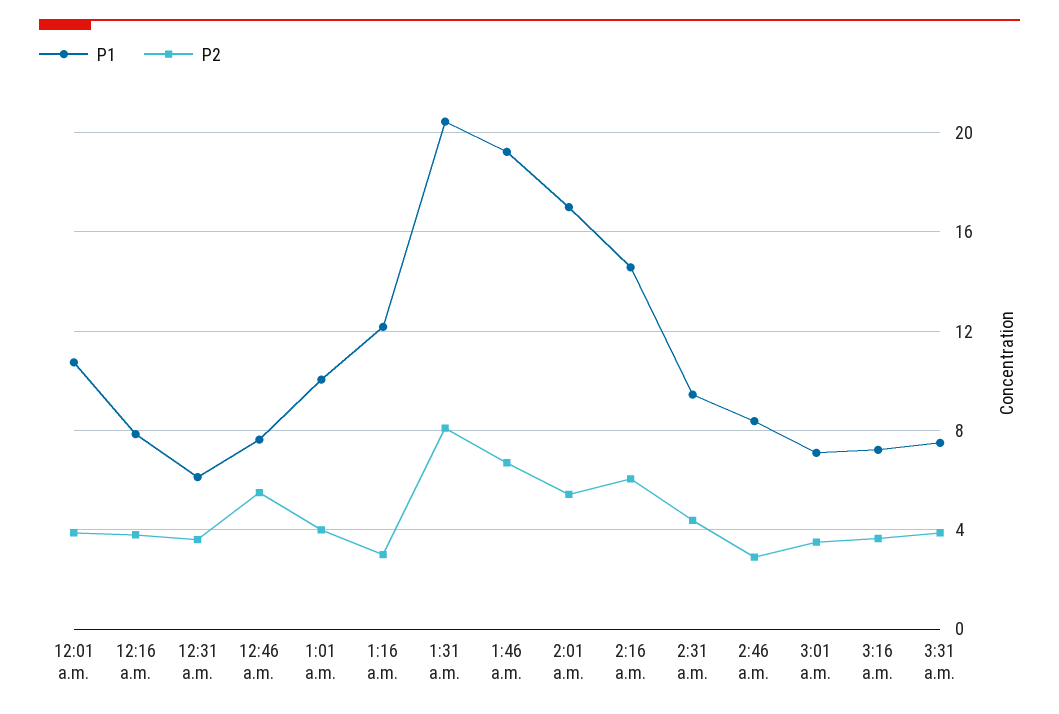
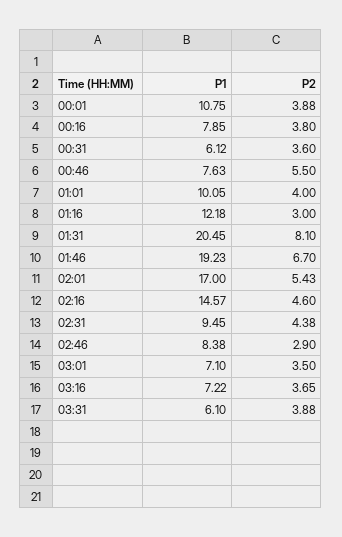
  {
    "P1": {
      "12:01 a.m.": 10.75,
      "12:16 a.m.": 7.85,
      "12:31 a.m.": 6.12,
      "12:46 a.m.": 7.63,
      "1:01 a.m.": 10.05,
      "1:16 a.m.": 12.18,
      "1:31 a.m.": 20.45,
      "1:46 a.m.": 19.23,
      "2:01 a.m.": 17,
      "2:16 a.m.": 14.57,
      "2:31 a.m.": 9.45,
      "2:46 a.m.": 8.38,
      "3:01 a.m.": 7.1,
      "3:16 a.m.": 7.22,
-     "3:31 a.m.": 7.5
+     "3:31 a.m.": 6.1
    },
    "P2": {
      "12:01 a.m.": 3.88,
      "12:16 a.m.": 3.8,
      "12:31 a.m.": 3.6,
      "12:46 a.m.": 5.5,
      "1:01 a.m.": 4,
      "1:16 a.m.": 3,
      "1:31 a.m.": 8.1,
      "1:46 a.m.": 6.7,
      "2:01 a.m.": 5.43,
-     "2:16 a.m.": 6,
+     "2:16 a.m.": 4.6,
      "2:31 a.m.": 4.38,
      "2:46 a.m.": 2.9,
      "3:01 a.m.": 3.5,
      "3:16 a.m.": 3.65,
      "3:31 a.m.": 3.88
    }
  }

